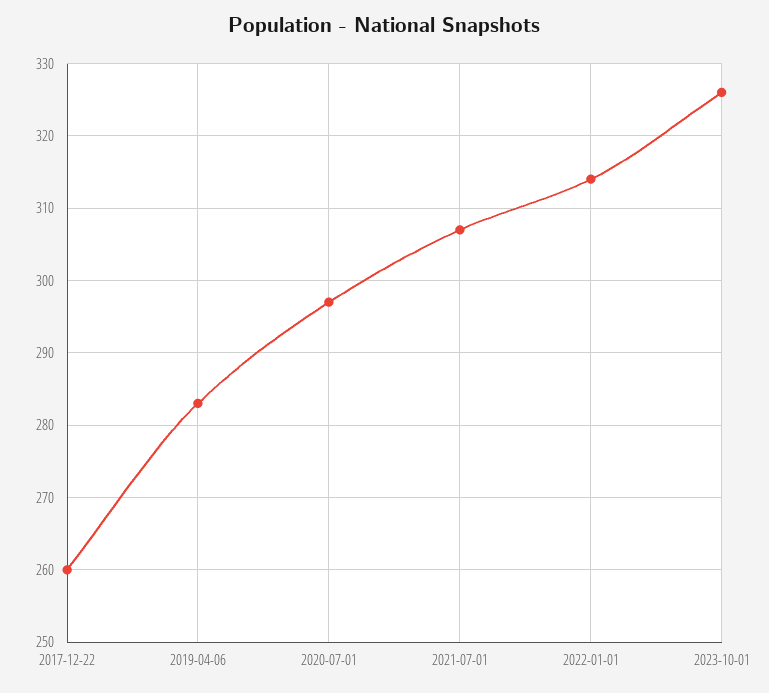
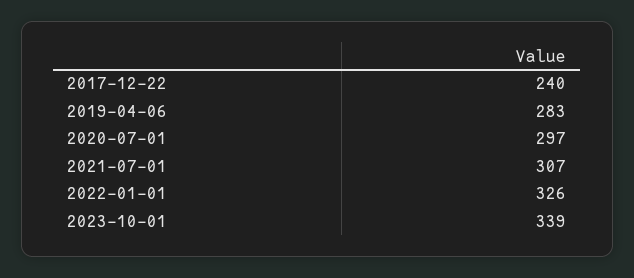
  {
-   "2017-12-22": 260,
+   "2017-12-22": 240,
    "2019-04-06": 283,
    "2020-07-01": 297,
    "2021-07-01": 307,
-   "2022-01-01": 314,
+   "2022-01-01": 326,
-   "2023-10-01": 326
+   "2023-10-01": 339
  }

